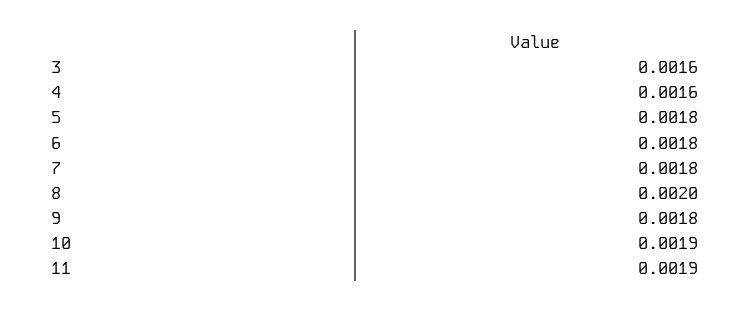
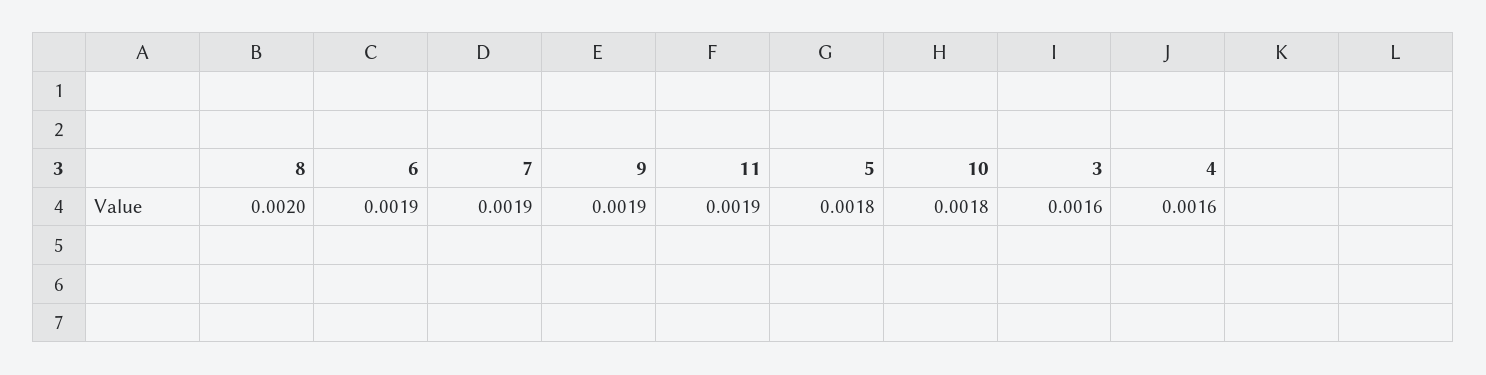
  {
    "3": 0.0016,
    "4": 0.0016,
    "5": 0.0018,
-   "6": 0.0018,
+   "6": 0.0019,
-   "7": 0.0018,
+   "7": 0.0019,
    "8": 0.002,
-   "9": 0.0018,
+   "9": 0.0019,
-   "10": 0.0019,
+   "10": 0.0018,
    "11": 0.0019
  }

